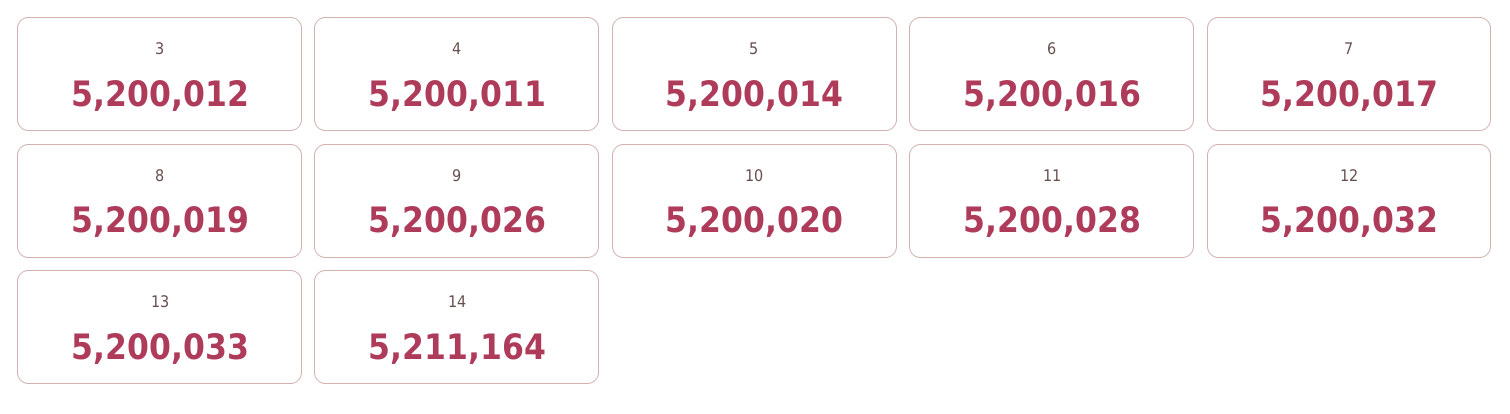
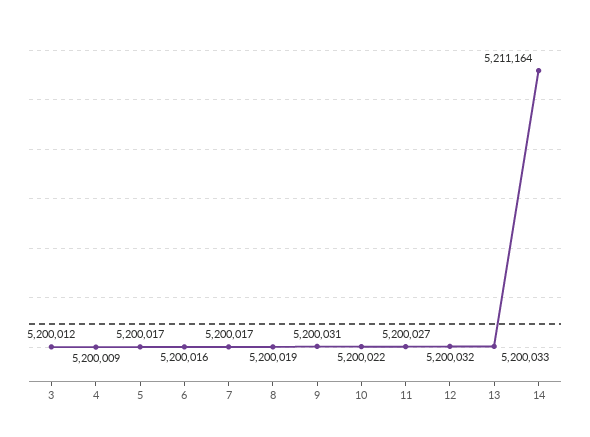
  {
    "3": 5200012,
-   "4": 5200011,
+   "4": 5200009,
-   "5": 5200014,
+   "5": 5200017,
    "6": 5200016,
    "7": 5200017,
    "8": 5200019,
-   "9": 5200026,
+   "9": 5200031,
-   "10": 5200020,
+   "10": 5200022,
-   "11": 5200028,
+   "11": 5200027,
    "12": 5200032,
    "13": 5200033,
    "14": 5211164
  }

